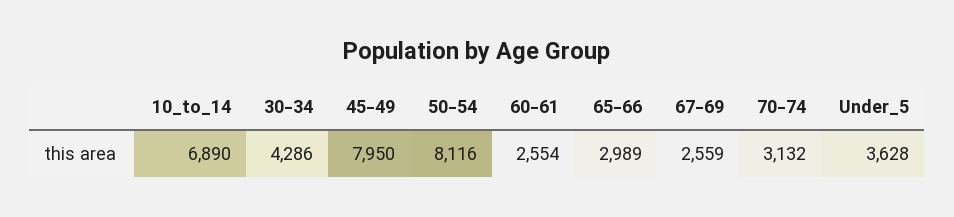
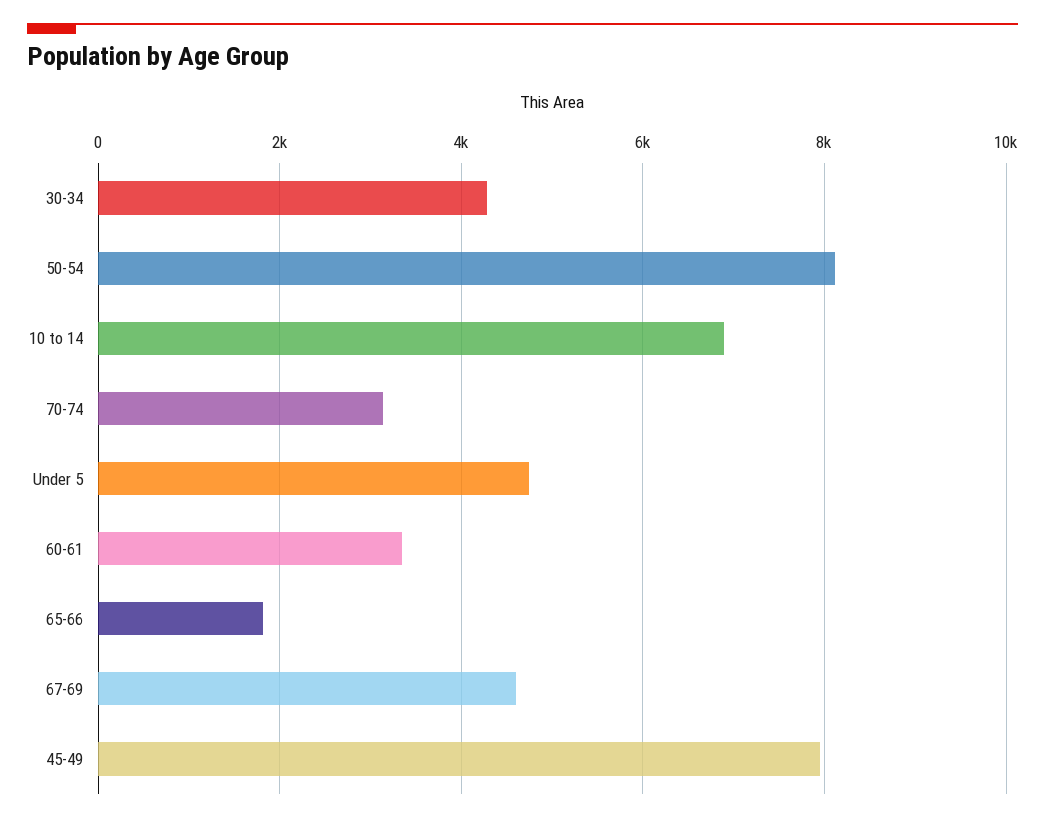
  {
    "10_to_14": 6890,
    "30-34": 4286,
    "45-49": 7950,
    "50-54": 8116,
-   "60-61": 2554,
+   "60-61": 3400,
-   "65-66": 2989,
+   "65-66": 1800,
-   "67-69": 2559,
+   "67-69": 4600,
    "70-74": 3132,
-   "Under_5": 3628
+   "Under_5": 4800
  }

